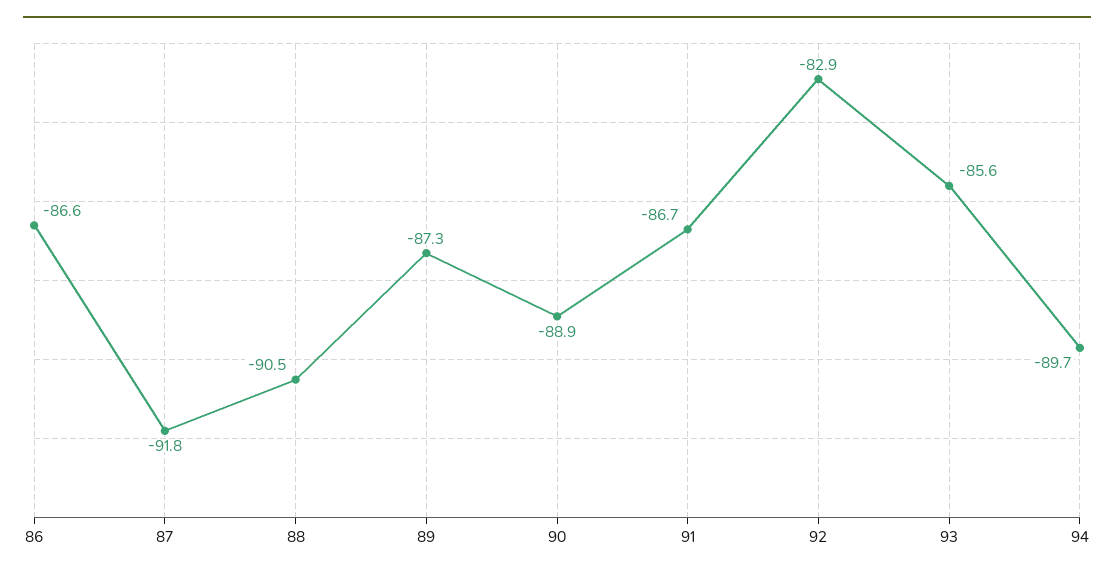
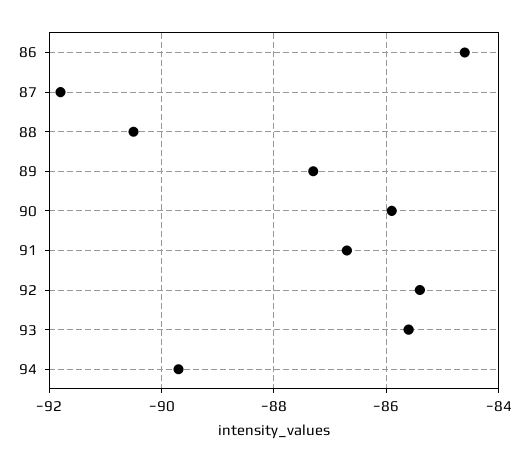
  {
-   "86": -86.6,
+   "86": -84.5,
    "87": -91.8,
    "88": -90.5,
    "89": -87.3,
-   "90": -88.9,
+   "90": -86,
    "91": -86.7,
-   "92": -82.9,
+   "92": -85.5,
    "93": -85.6,
    "94": -89.7
  }

